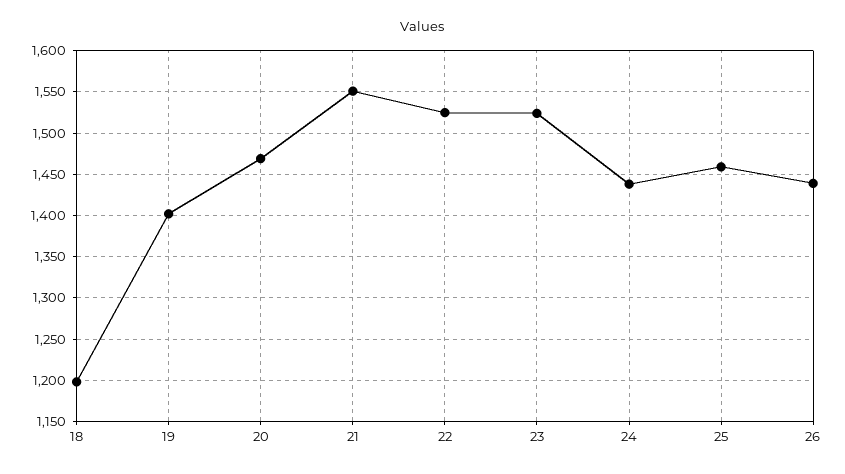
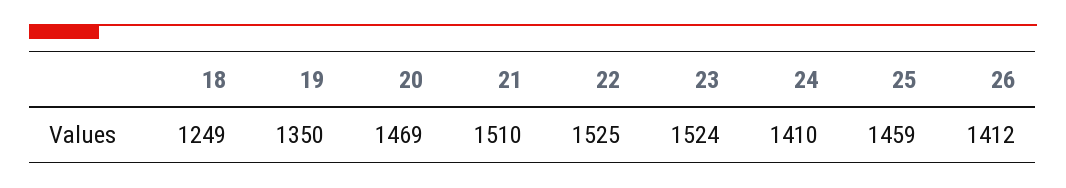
  {
-   "18": 1200,
+   "18": 1249,
-   "19": 1400,
+   "19": 1350,
    "20": 1469,
-   "21": 1550,
+   "21": 1510,
    "22": 1525,
    "23": 1524,
-   "24": 1440,
+   "24": 1410,
    "25": 1459,
-   "26": 1440
+   "26": 1412
  }

